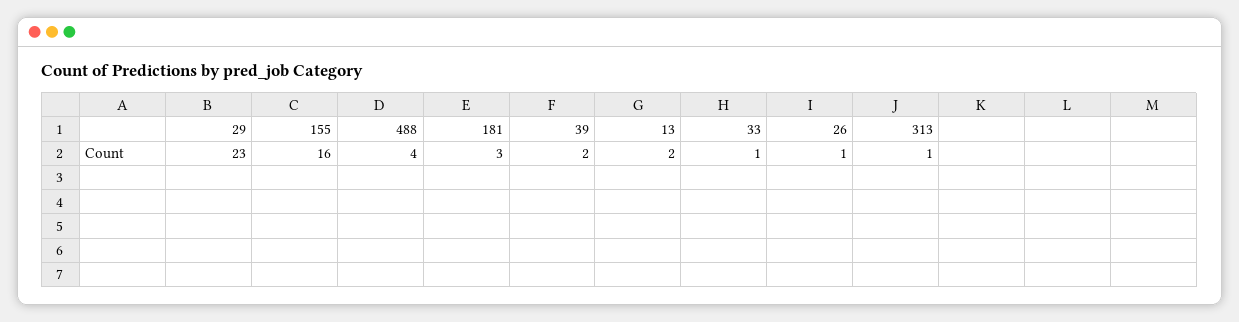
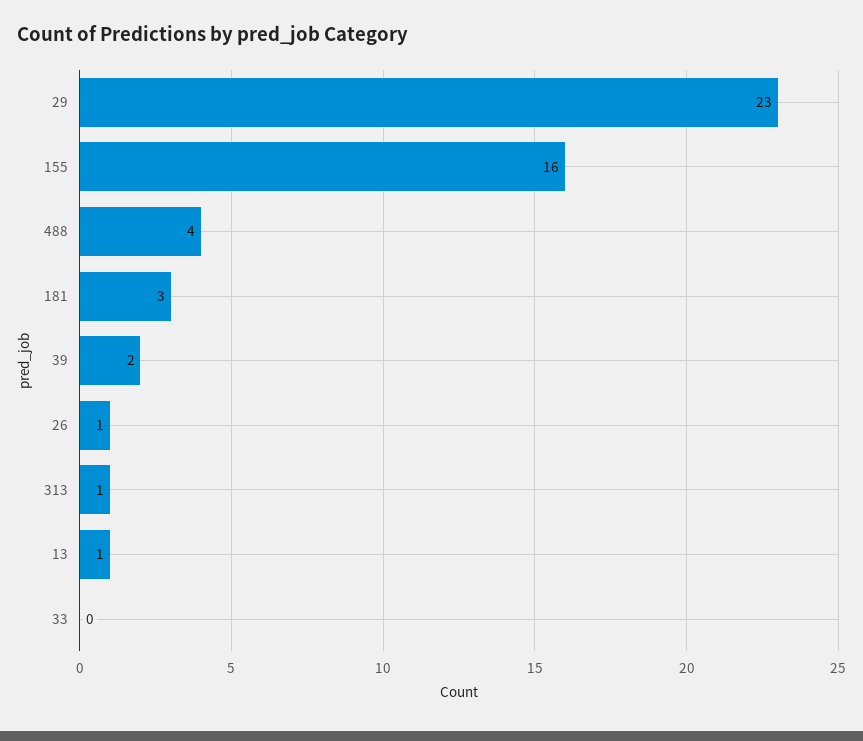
  {
    "29": 23,
    "155": 16,
    "488": 4,
    "181": 3,
    "39": 2,
-   "13": 2,
+   "13": 1,
-   "33": 1,
+   "33": 0,
    "26": 1,
    "313": 1
  }

